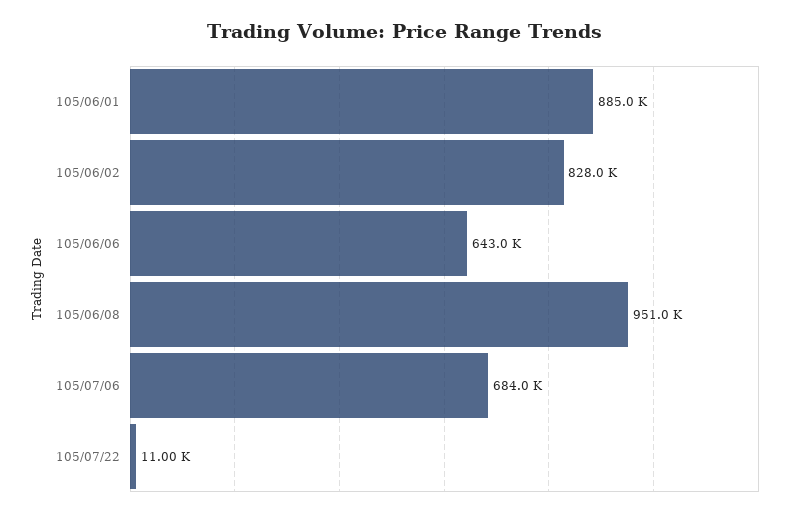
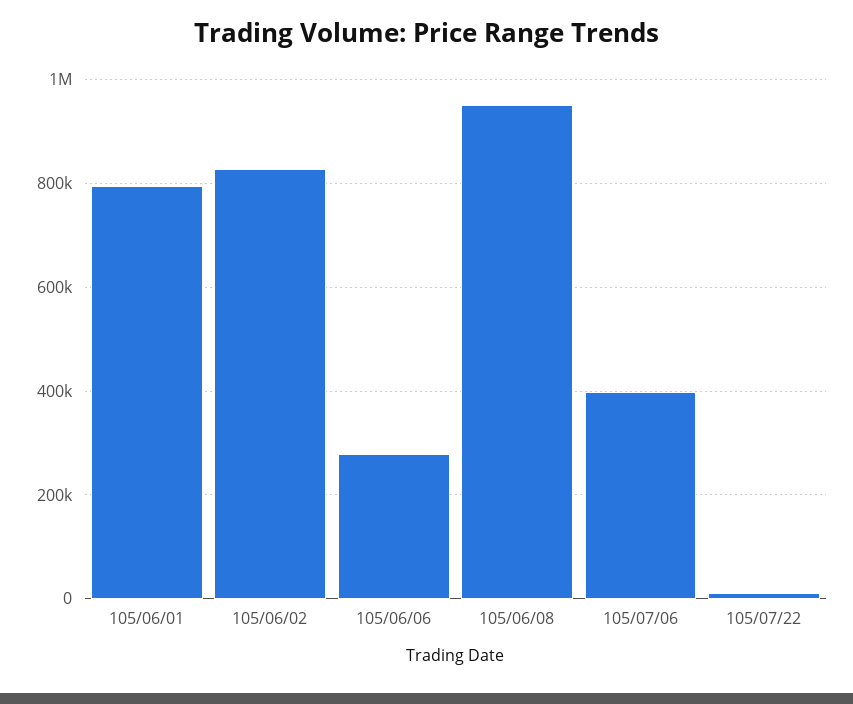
  {
-   "105/06/01": 885000,
+   "105/06/01": 800000,
    "105/06/02": 828000,
-   "105/06/06": 643000,
+   "105/06/06": 280000,
    "105/06/08": 951000,
-   "105/07/06": 684000,
+   "105/07/06": 400000,
    "105/07/22": 11000
  }

